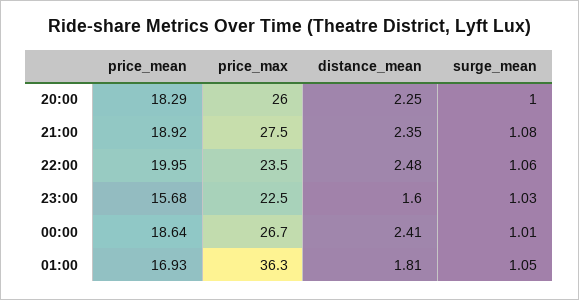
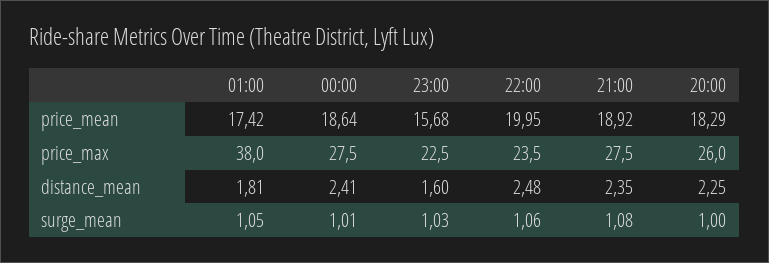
  {
    "price_mean": {
      "20:00": 18.29,
      "21:00": 18.92,
      "22:00": 19.95,
      "23:00": 15.68,
      "00:00": 18.64,
-     "01:00": 16.93
+     "01:00": 17.42
    },
    "price_max": {
      "20:00": 26,
      "21:00": 27.5,
      "22:00": 23.5,
      "23:00": 22.5,
-     "00:00": 26.7,
+     "00:00": 27.5,
-     "01:00": 36.3
+     "01:00": 38
    },
    "distance_mean": {
      "20:00": 2.25,
      "21:00": 2.35,
      "22:00": 2.48,
      "23:00": 1.6,
      "00:00": 2.41,
      "01:00": 1.81
    },
    "surge_mean": {
      "20:00": 1,
      "21:00": 1.08,
      "22:00": 1.06,
      "23:00": 1.03,
      "00:00": 1.01,
      "01:00": 1.05
    }
  }

